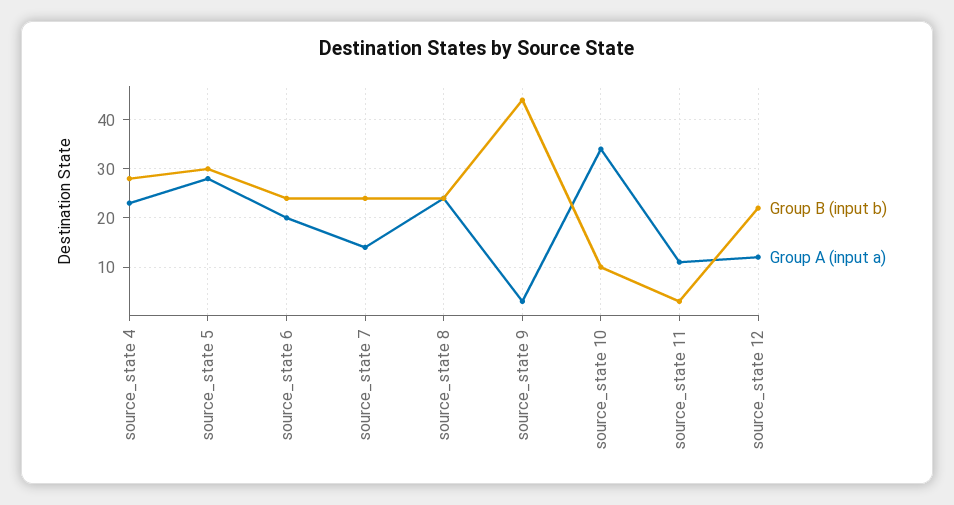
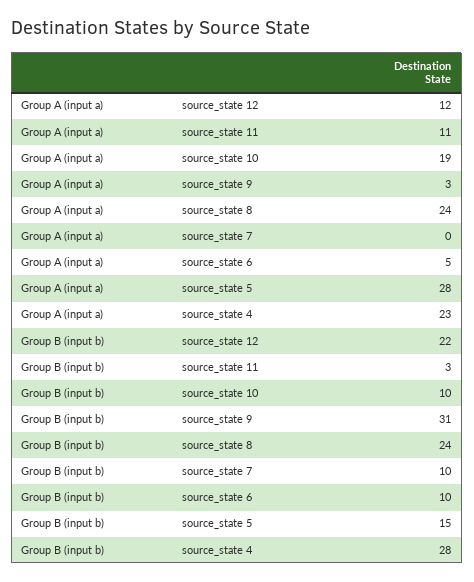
  {
    "Group B (input b)": {
      "source_state 4": 28,
-     "source_state 5": 30,
+     "source_state 5": 15,
-     "source_state 6": 25,
+     "source_state 6": 10,
-     "source_state 7": 25,
+     "source_state 7": 10,
      "source_state 8": 24,
-     "source_state 9": 45,
+     "source_state 9": 31,
      "source_state 10": 10,
      "source_state 11": 3,
      "source_state 12": 22
    },
    "Group A (input a)": {
      "source_state 4": 23,
      "source_state 5": 28,
-     "source_state 6": 20,
+     "source_state 6": 5,
-     "source_state 7": 15,
+     "source_state 7": 0,
      "source_state 8": 24,
      "source_state 9": 3,
-     "source_state 10": 35,
+     "source_state 10": 19,
      "source_state 11": 11,
      "source_state 12": 12
    }
  }

